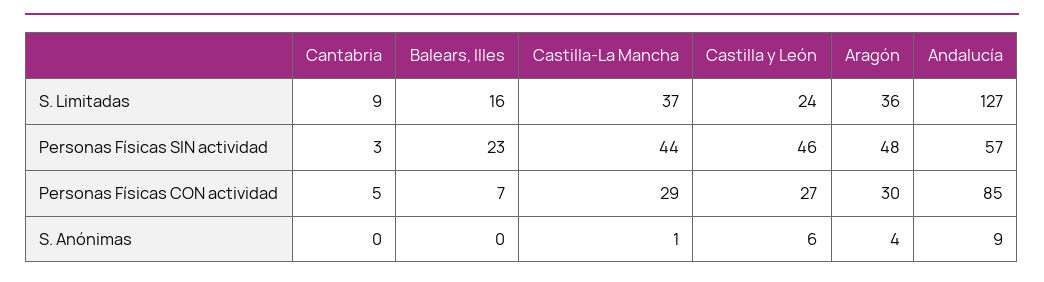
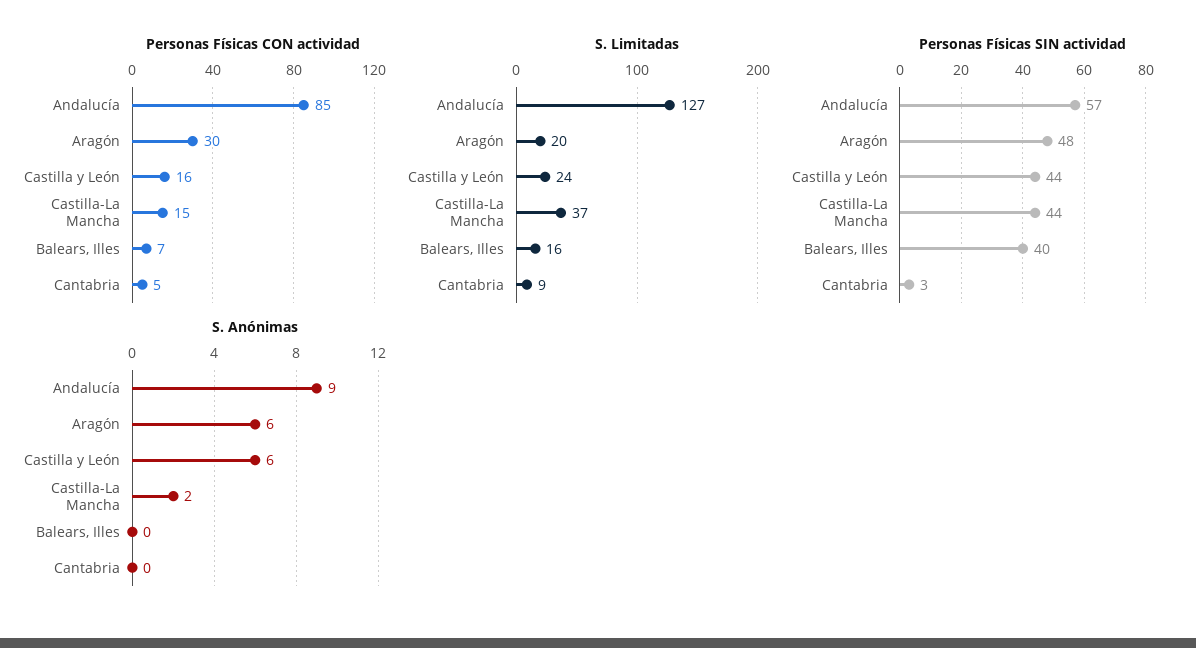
  {
    "S. Limitadas": {
      "Cantabria": 9,
      "Balears, Illes": 16,
      "Castilla-La Mancha": 37,
      "Castilla y León": 24,
-     "Aragón": 36,
+     "Aragón": 20,
      "Andalucía": 127
    },
    "Personas Físicas SIN actividad": {
      "Cantabria": 3,
-     "Balears, Illes": 23,
+     "Balears, Illes": 40,
      "Castilla-La Mancha": 44,
-     "Castilla y León": 46,
+     "Castilla y León": 44,
      "Aragón": 48,
      "Andalucía": 57
    },
    "Personas Físicas CON actividad": {
      "Cantabria": 5,
      "Balears, Illes": 7,
-     "Castilla-La Mancha": 29,
+     "Castilla-La Mancha": 15,
-     "Castilla y León": 27,
+     "Castilla y León": 16,
      "Aragón": 30,
      "Andalucía": 85
    },
    "S. Anónimas": {
      "Cantabria": 0,
      "Balears, Illes": 0,
-     "Castilla-La Mancha": 1,
+     "Castilla-La Mancha": 2,
      "Castilla y León": 6,
-     "Aragón": 4,
+     "Aragón": 6,
      "Andalucía": 9
    }
  }

